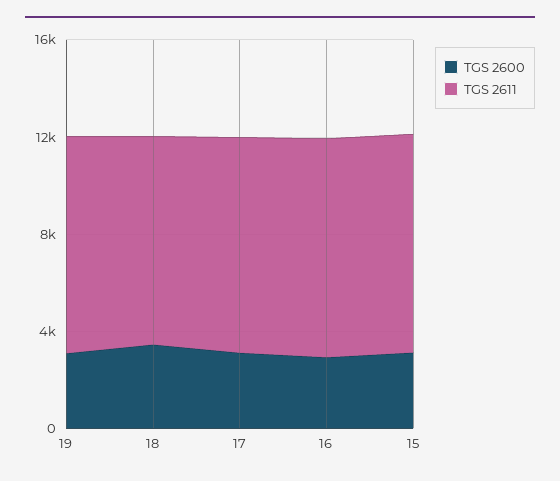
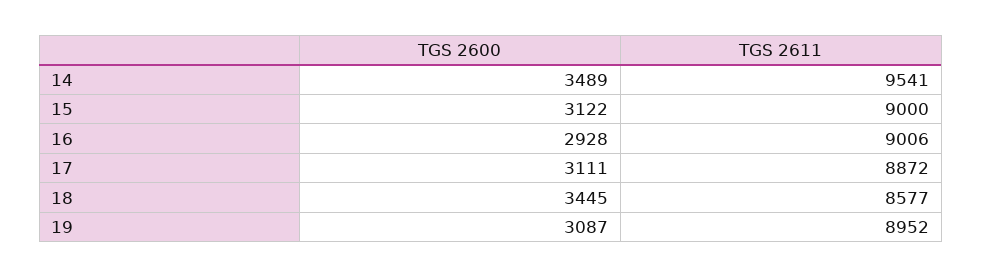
  {
    "TGS 2600": {
      "19": 3087,
      "18": 3445,
      "17": 3111,
      "16": 2928,
-     "15": 3122
+     "15": 3122,
+     "14": 3489
    },
    "TGS 2611": {
      "19": 8952,
      "18": 8577,
      "17": 8872,
      "16": 9006,
-     "15": 9000
+     "15": 9000,
+     "14": 9541
    }
  }

